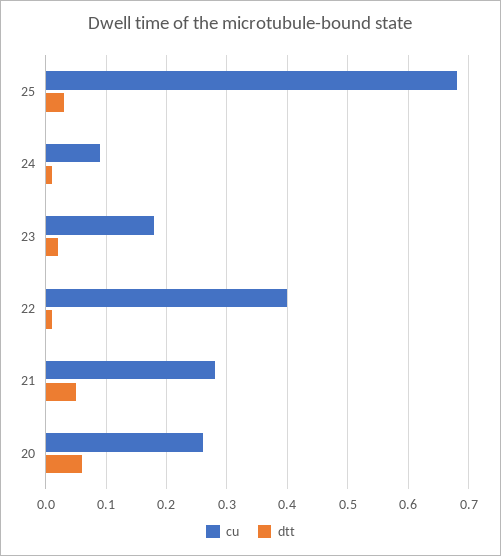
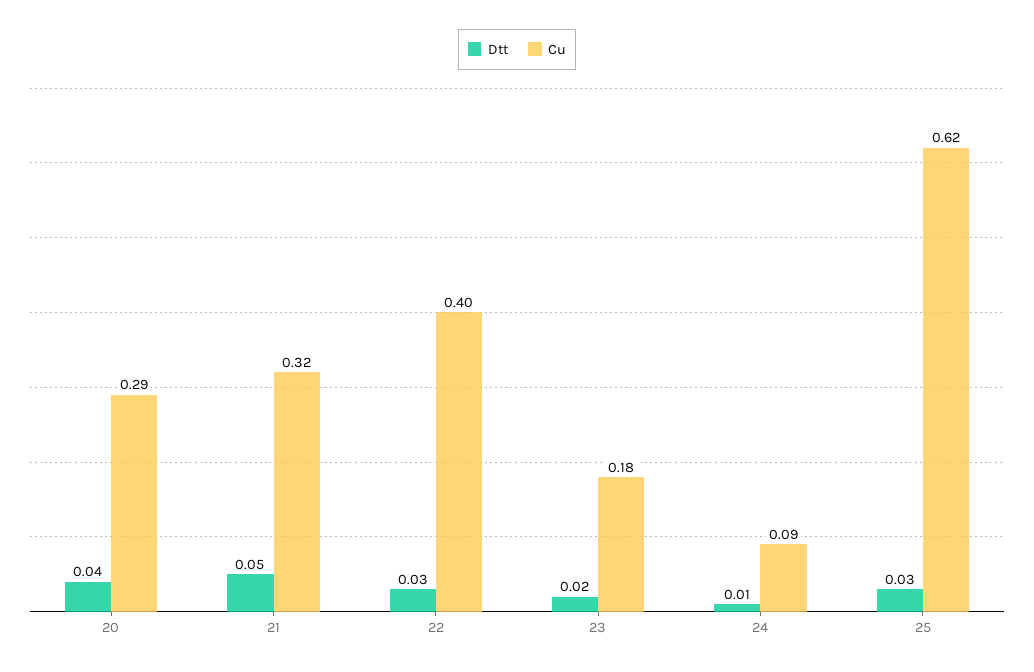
  {
    "cu": {
-     "25": 0.68,
+     "25": 0.62,
      "24": 0.09,
      "23": 0.18,
      "22": 0.4,
-     "21": 0.28,
+     "21": 0.32,
-     "20": 0.26
+     "20": 0.29
    },
    "dtt": {
      "25": 0.03,
      "24": 0.01,
      "23": 0.02,
-     "22": 0.01,
+     "22": 0.03,
      "21": 0.05,
-     "20": 0.06
+     "20": 0.04
    }
  }

